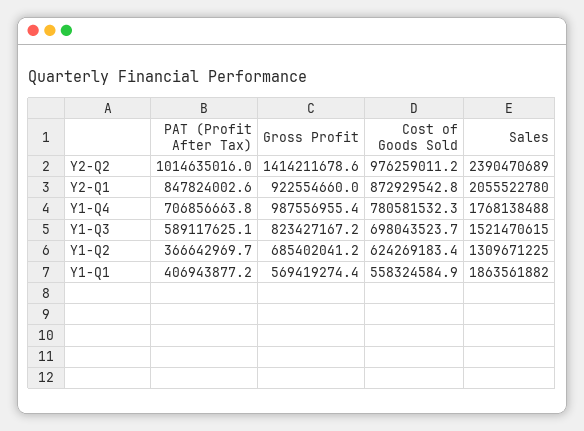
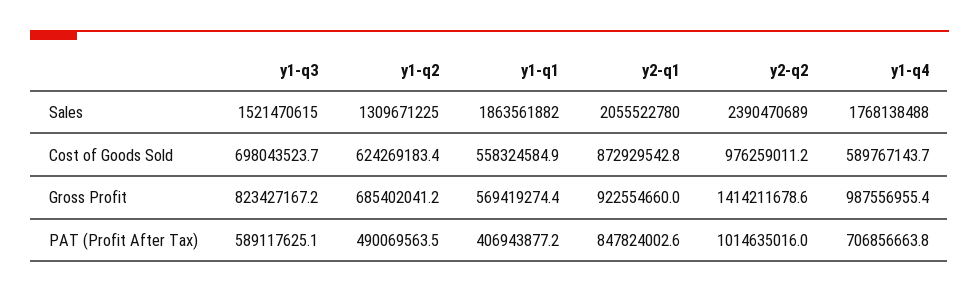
  {
    "PAT (Profit After Tax)": {
      "Y2-Q2": 1014635016,
      "Y2-Q1": 847824002.6,
      "Y1-Q4": 706856663.8,
      "Y1-Q3": 589117625.1,
-     "Y1-Q2": 366642969.7,
+     "Y1-Q2": 490069563.5,
      "Y1-Q1": 406943877.2
    },
    "Gross Profit": {
      "Y2-Q2": 1414211678.6,
      "Y2-Q1": 922554660,
      "Y1-Q4": 987556955.4,
      "Y1-Q3": 823427167.2,
      "Y1-Q2": 685402041.2,
      "Y1-Q1": 569419274.4
    },
    "Cost of Goods Sold": {
      "Y2-Q2": 976259011.2,
      "Y2-Q1": 872929542.8,
-     "Y1-Q4": 780581532.3,
+     "Y1-Q4": 589767143.7,
      "Y1-Q3": 698043523.7,
      "Y1-Q2": 624269183.4,
      "Y1-Q1": 558324584.9
    },
    "Sales": {
      "Y2-Q2": 2390470689,
      "Y2-Q1": 2055522780,
      "Y1-Q4": 1768138488,
      "Y1-Q3": 1521470615,
      "Y1-Q2": 1309671225,
      "Y1-Q1": 1863561882
    }
  }

